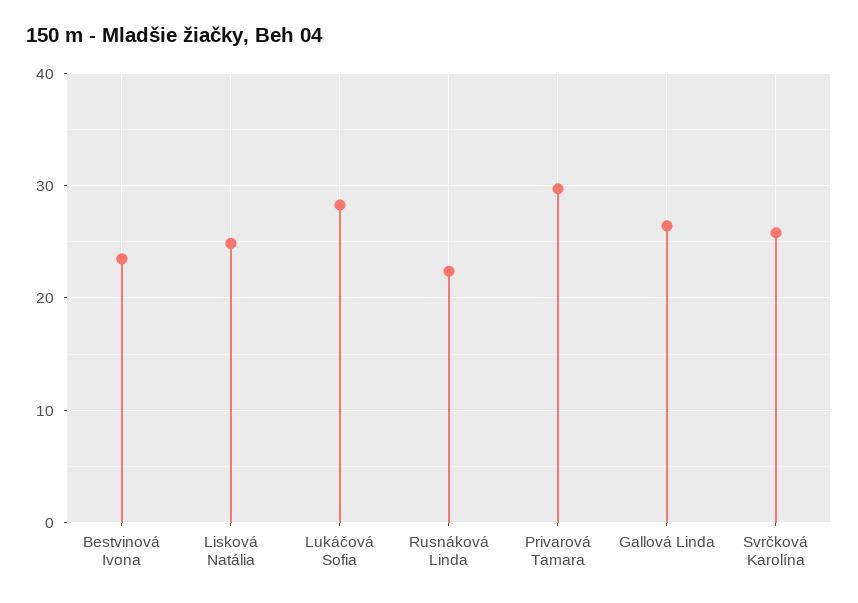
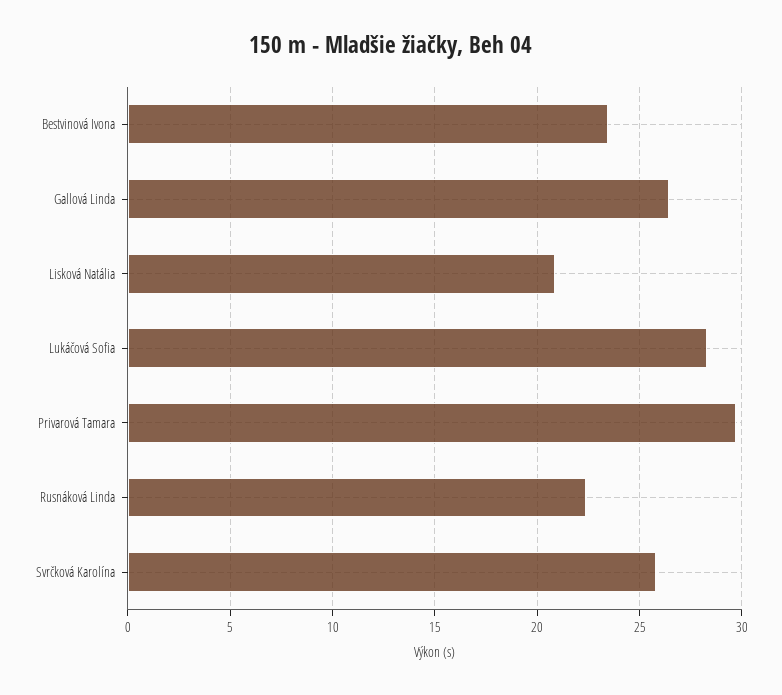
  {
    "Bestvinová Ivona": 23.5,
-   "Lisková Natália": 25,
+   "Lisková Natália": 21,
    "Lukáčová Sofia": 28.5,
    "Rusnáková Linda": 22.5,
    "Privarová Tamara": 29.5,
    "Gallová Linda": 26.5,
    "Svrčková Karolína": 26
  }

